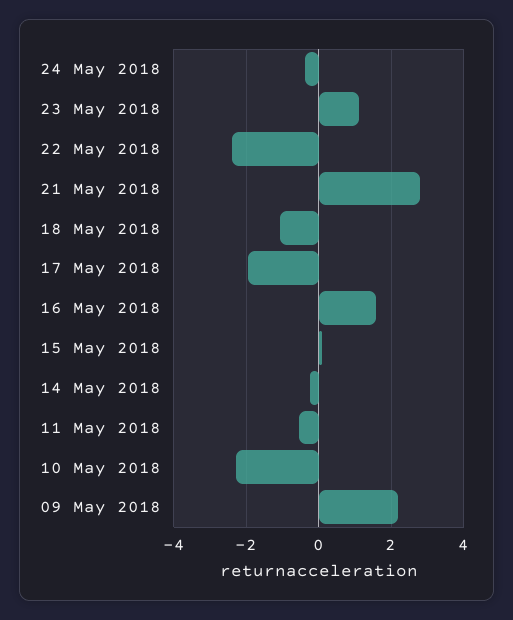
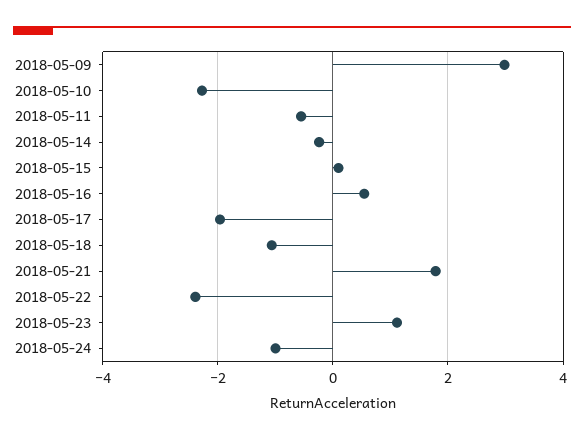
  {
-   "24 May 2018": -0.4,
+   "24 May 2018": -1,
    "23 May 2018": 1.2,
    "22 May 2018": -2.4,
-   "21 May 2018": 2.8,
+   "21 May 2018": 1.8,
    "18 May 2018": -1,
    "17 May 2018": -2,
-   "16 May 2018": 1.6,
+   "16 May 2018": 0.6,
    "15 May 2018": 0,
    "14 May 2018": -0.2,
    "11 May 2018": -0.6,
    "10 May 2018": -2.2,
-   "09 May 2018": 2.2
+   "09 May 2018": 3
  }

